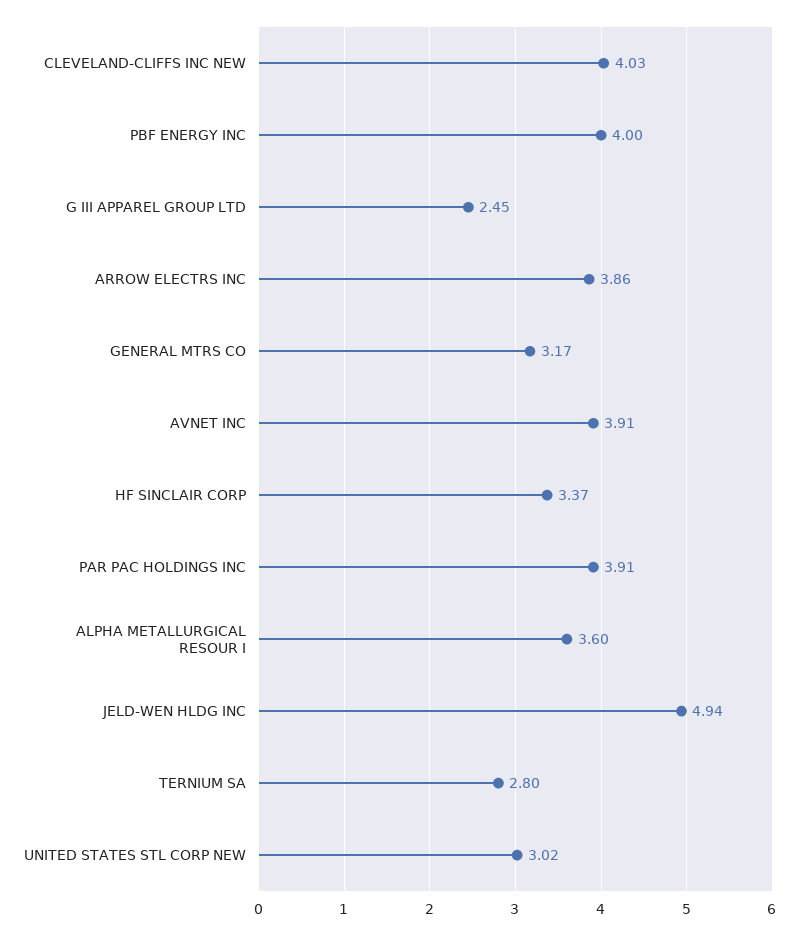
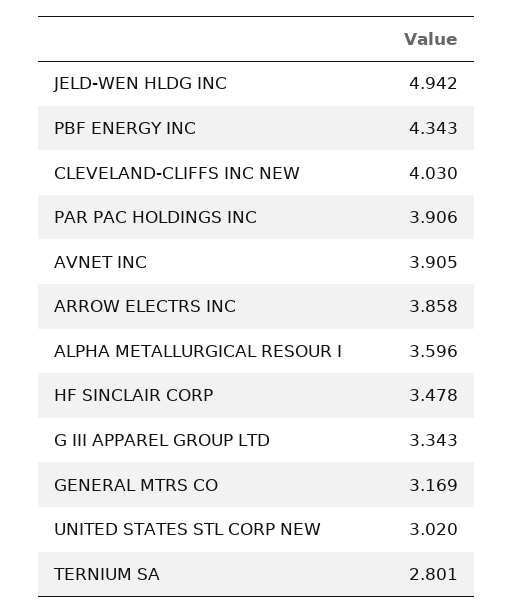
  {
    "CLEVELAND-CLIFFS INC NEW": 4.03,
-   "PBF ENERGY INC": 4,
+   "PBF ENERGY INC": 4.343,
-   "G III APPAREL GROUP LTD": 2.45,
+   "G III APPAREL GROUP LTD": 3.343,
    "ARROW ELECTRS INC": 3.858,
    "GENERAL MTRS CO": 3.169,
    "AVNET INC": 3.905,
-   "HF SINCLAIR CORP": 3.37,
+   "HF SINCLAIR CORP": 3.478,
    "PAR PAC HOLDINGS INC": 3.906,
    "ALPHA METALLURGICAL RESOUR I": 3.596,
    "JELD-WEN HLDG INC": 4.942,
    "TERNIUM SA": 2.801,
    "UNITED STATES STL CORP NEW": 3.02
  }

